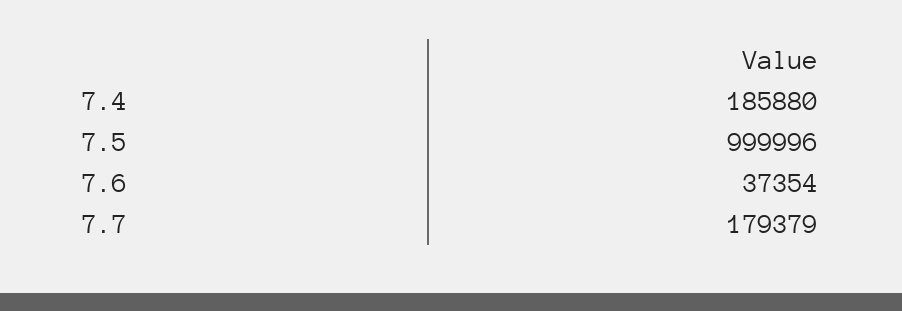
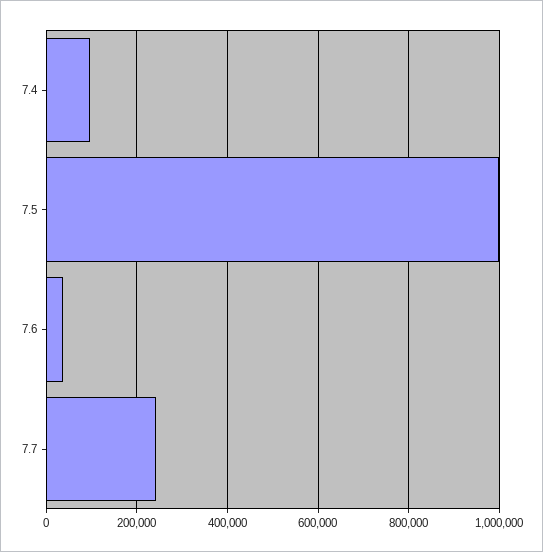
  {
-   "7.4": 185880,
+   "7.4": 100000,
    "7.5": 999996,
    "7.6": 37354,
-   "7.7": 179379
+   "7.7": 240000
  }

